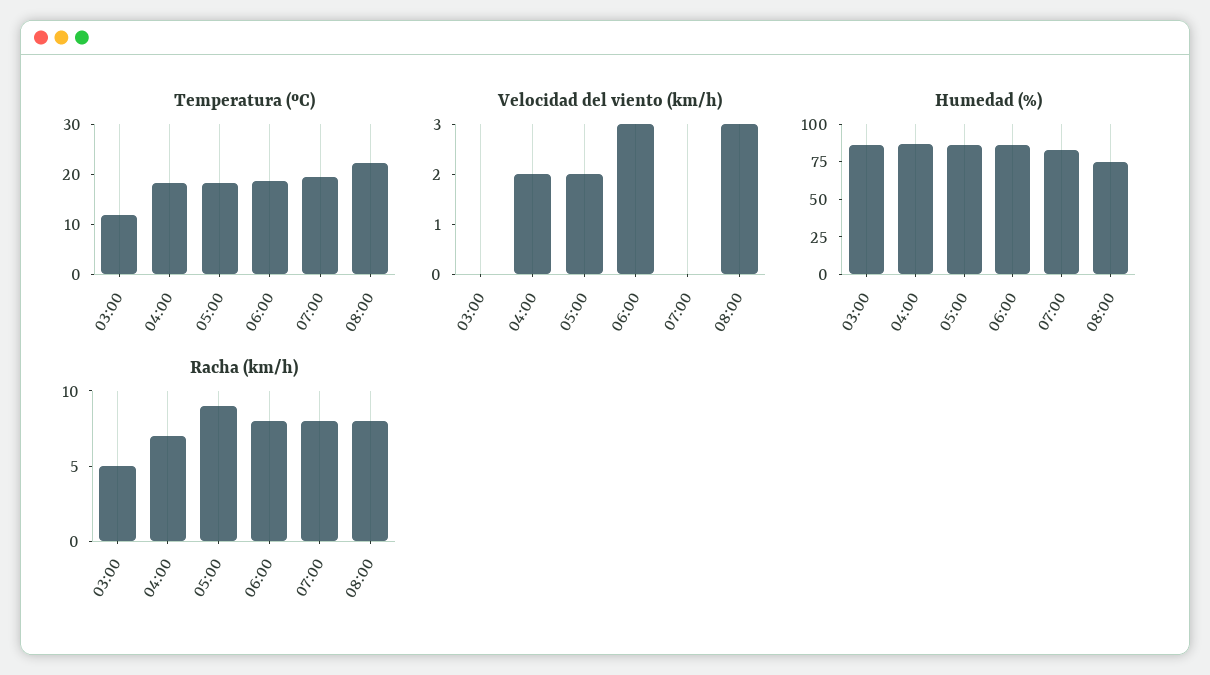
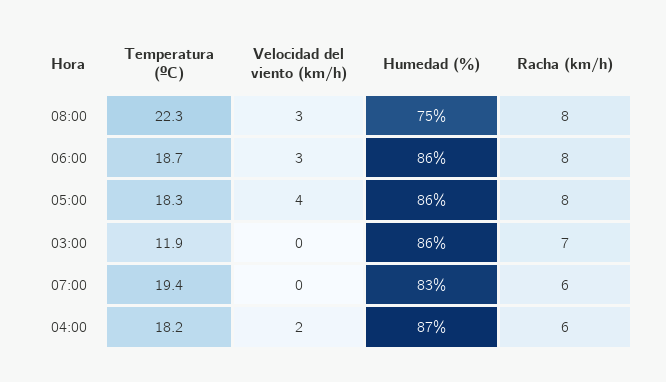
  {
    "Temperatura (ºC)": {
      "03:00": 11.9,
      "04:00": 18.2,
      "05:00": 18.3,
      "06:00": 18.7,
      "07:00": 19.4,
      "08:00": 22.3
    },
    "Velocidad del viento (km/h)": {
      "03:00": 0,
      "04:00": 2,
-     "05:00": 2,
+     "05:00": 4,
      "06:00": 3,
      "07:00": 0,
      "08:00": 3
    },
    "Humedad (%)": {
      "03:00": 86,
      "04:00": 87,
      "05:00": 86,
      "06:00": 86,
      "07:00": 83,
      "08:00": 75
    },
    "Racha (km/h)": {
-     "03:00": 5,
+     "03:00": 7,
-     "04:00": 7,
+     "04:00": 6,
-     "05:00": 9,
+     "05:00": 8,
      "06:00": 8,
-     "07:00": 8,
+     "07:00": 6,
      "08:00": 8
    }
  }

